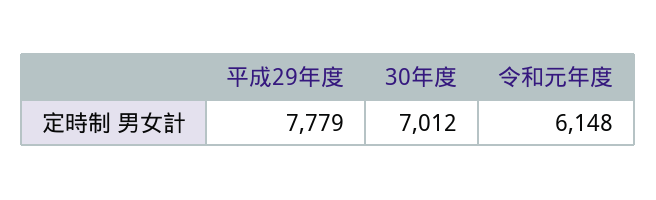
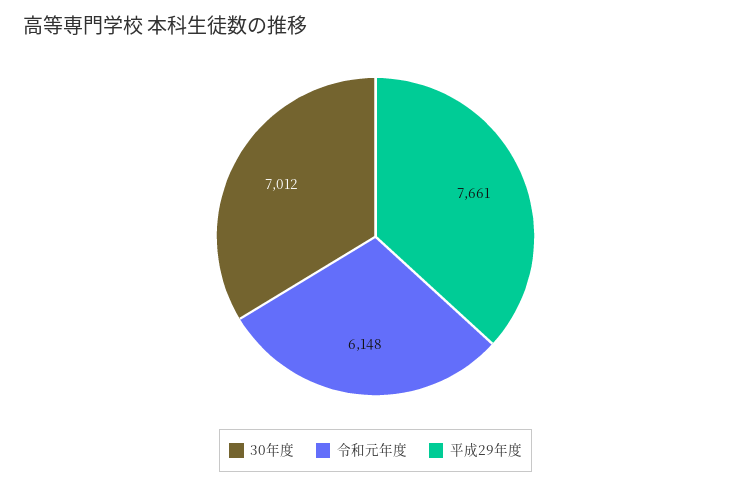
  {
-   "平成29年度": 7779,
+   "平成29年度": 7661,
    "30年度": 7012,
    "令和元年度": 6148
  }

